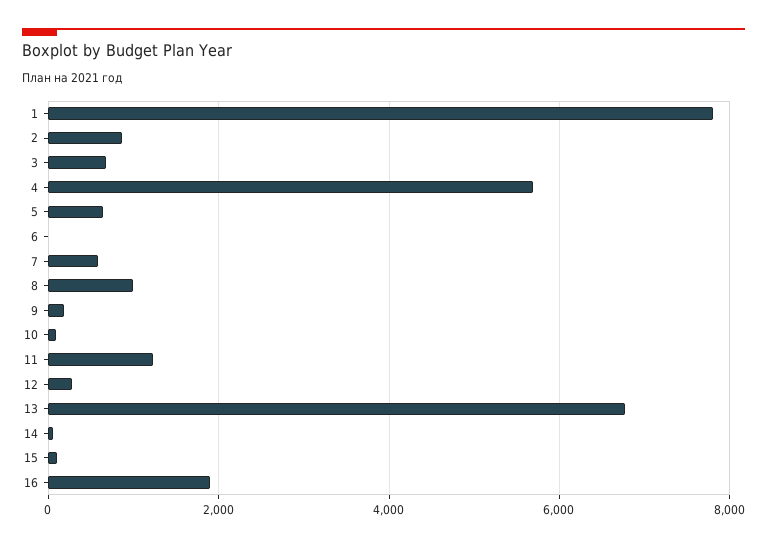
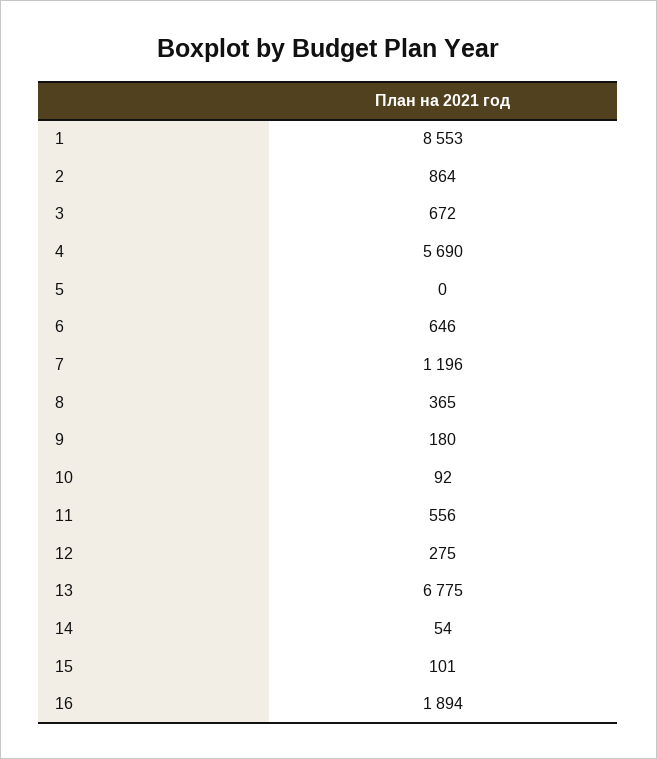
  {
-   "1": 7800,
+   "1": 8553,
    "2": 864,
    "3": 672,
    "4": 5690,
-   "5": 600,
+   "5": 0,
-   "6": 0,
+   "6": 646,
-   "7": 600,
+   "7": 1196,
-   "8": 1000,
+   "8": 365,
    "9": 180,
    "10": 92,
-   "11": 1200,
+   "11": 556,
    "12": 275,
    "13": 6775,
    "14": 54,
    "15": 101,
    "16": 1894
  }

